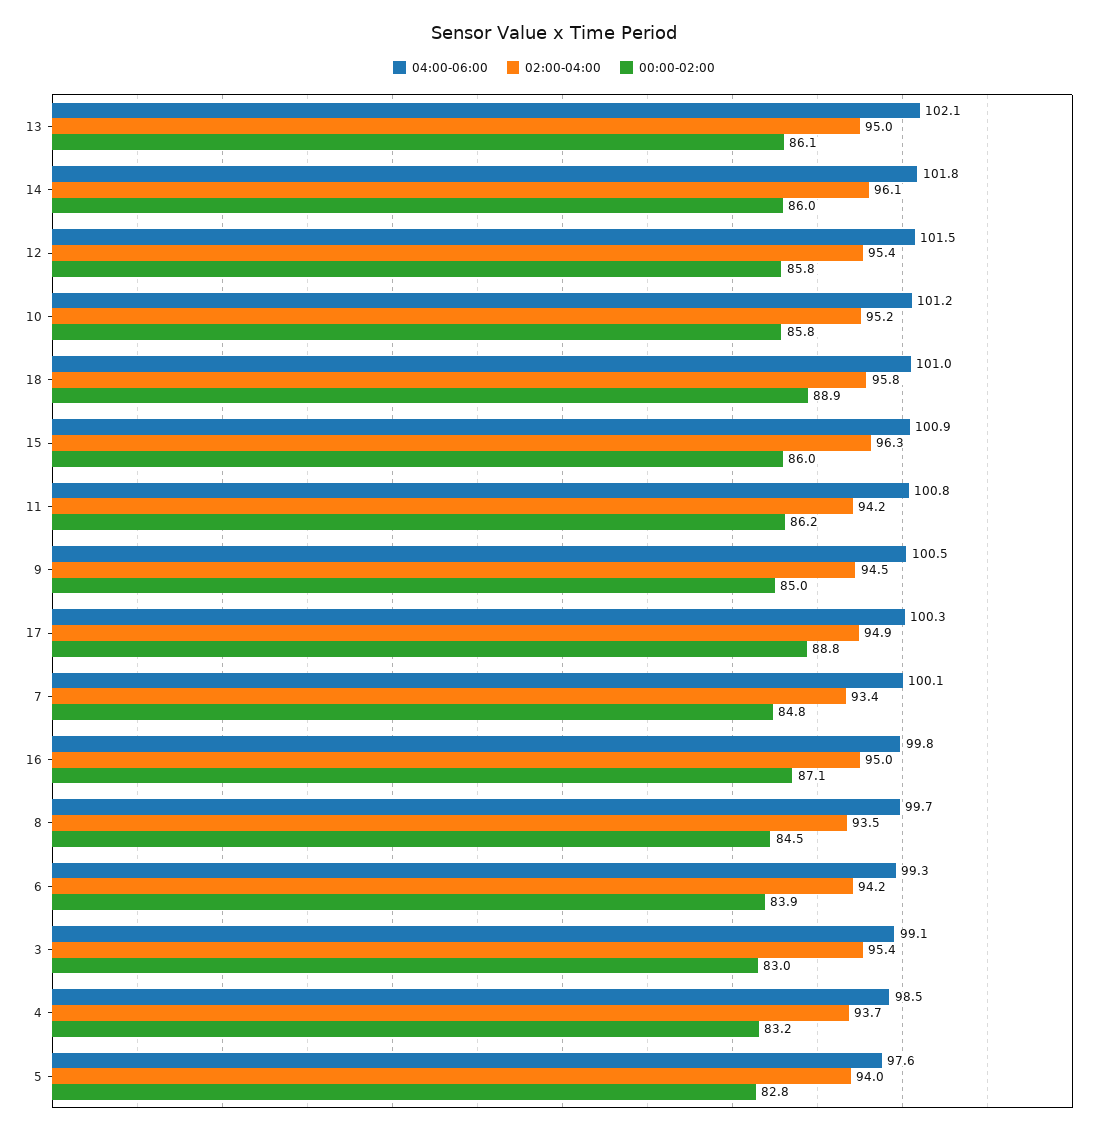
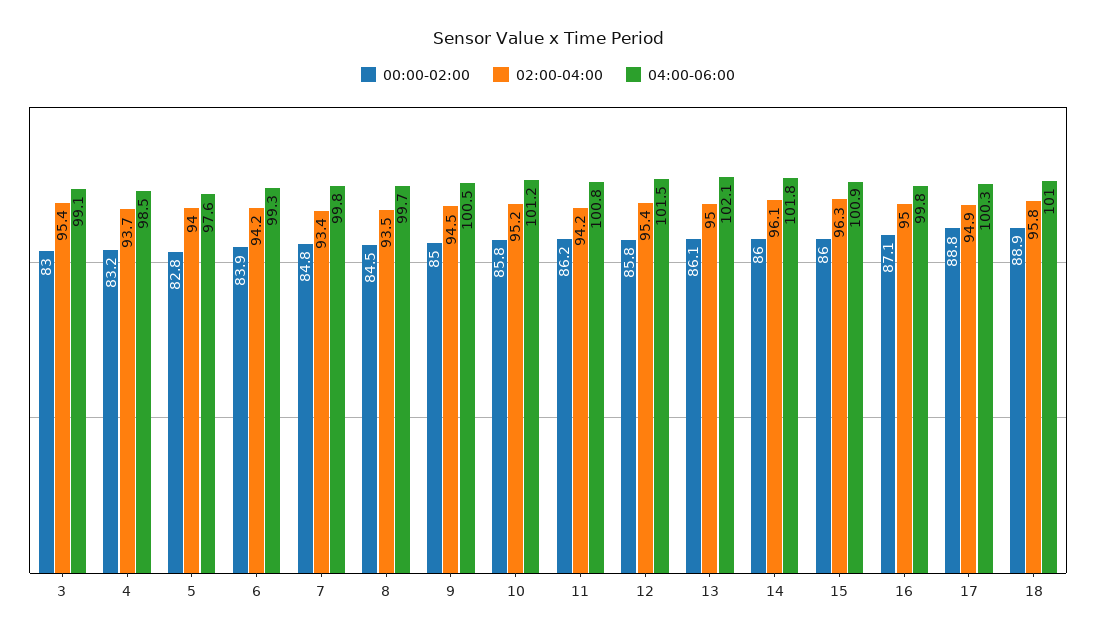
  {
    "04:00-06:00": {
      "13": 102.1,
      "14": 101.8,
      "12": 101.5,
      "10": 101.2,
      "18": 101,
      "15": 100.9,
      "11": 100.8,
      "9": 100.5,
      "17": 100.3,
-     "7": 100.1,
+     "7": 99.8,
      "16": 99.8,
      "8": 99.7,
      "6": 99.3,
      "3": 99.1,
      "4": 98.5,
      "5": 97.6
    },
    "02:00-04:00": {
      "13": 95,
      "14": 96.1,
      "12": 95.4,
      "10": 95.2,
      "18": 95.8,
      "15": 96.3,
      "11": 94.2,
      "9": 94.5,
      "17": 94.9,
      "7": 93.4,
      "16": 95,
      "8": 93.5,
      "6": 94.2,
      "3": 95.4,
      "4": 93.7,
      "5": 94
    },
    "00:00-02:00": {
      "13": 86.1,
      "14": 86,
      "12": 85.8,
      "10": 85.8,
      "18": 88.9,
      "15": 86,
      "11": 86.2,
      "9": 85,
      "17": 88.8,
      "7": 84.8,
      "16": 87.1,
      "8": 84.5,
      "6": 83.9,
      "3": 83,
      "4": 83.2,
      "5": 82.8
    }
  }

